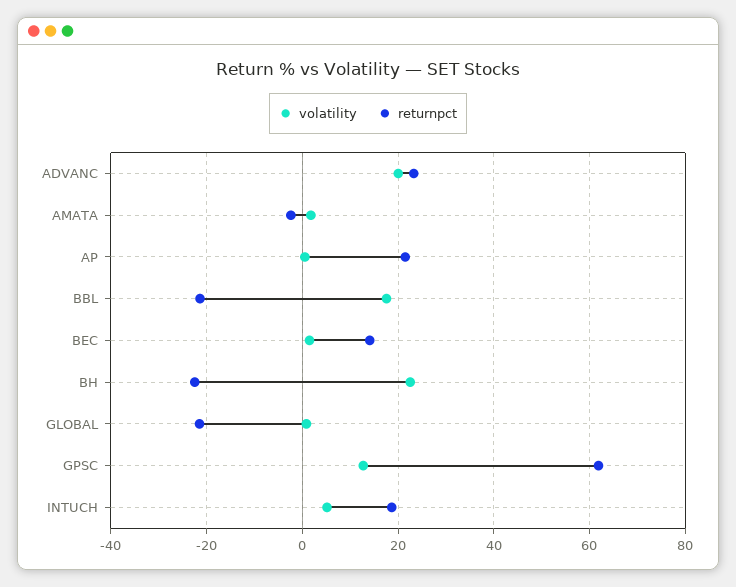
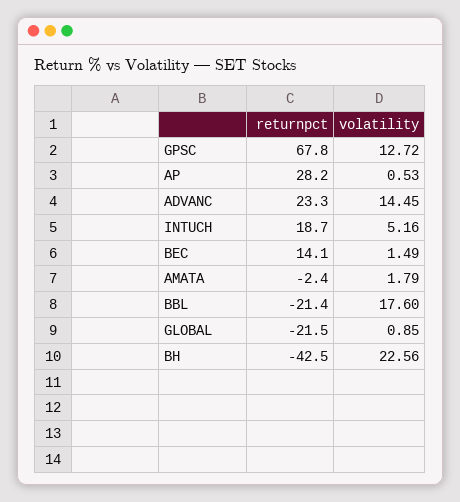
  {
    "volatility": {
-     "ADVANC": 20,
+     "ADVANC": 14.45,
      "AMATA": 1.79,
      "AP": 0.53,
      "BBL": 17.6,
      "BEC": 1.49,
      "BH": 22.56,
      "GLOBAL": 0.85,
      "GPSC": 12.72,
      "INTUCH": 5.16
    },
    "returnpct": {
      "ADVANC": 23.3,
      "AMATA": -2.4,
-     "AP": 22,
+     "AP": 28.2,
      "BBL": -21.4,
      "BEC": 14.1,
-     "BH": -22,
+     "BH": -42.5,
      "GLOBAL": -21.5,
-     "GPSC": 62,
+     "GPSC": 67.8,
      "INTUCH": 18.7
    }
  }

